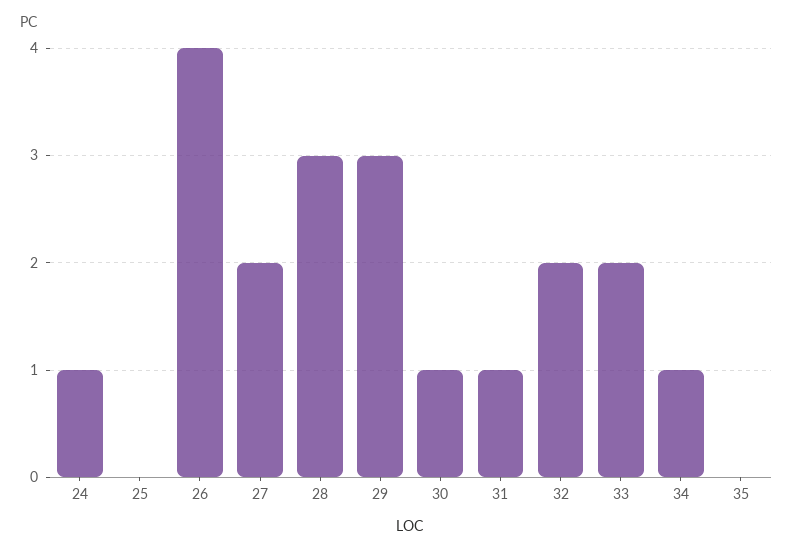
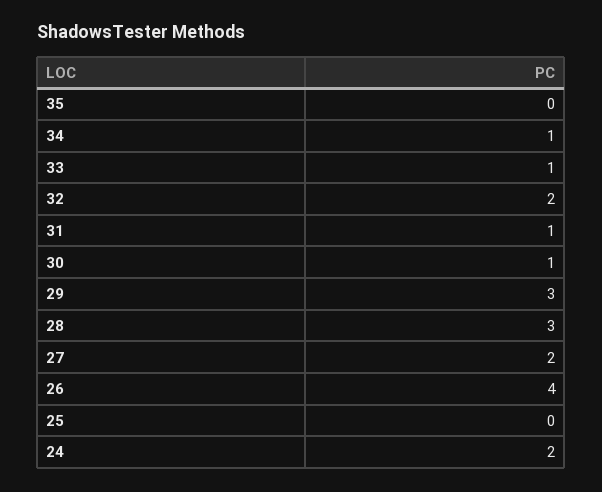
  {
-   "24": 1,
+   "24": 2,
    "25": 0,
    "26": 4,
    "27": 2,
    "28": 3,
    "29": 3,
    "30": 1,
    "31": 1,
    "32": 2,
-   "33": 2,
+   "33": 1,
    "34": 1,
    "35": 0
  }

